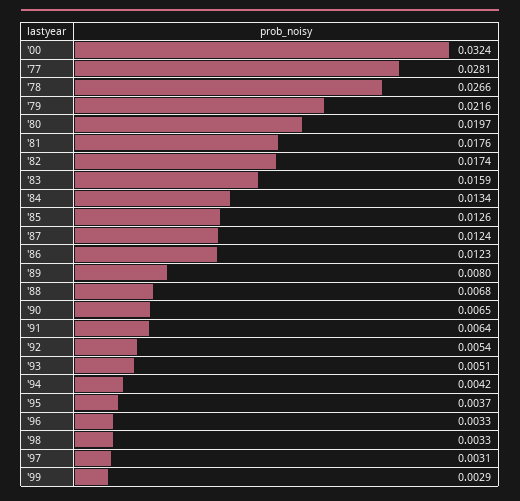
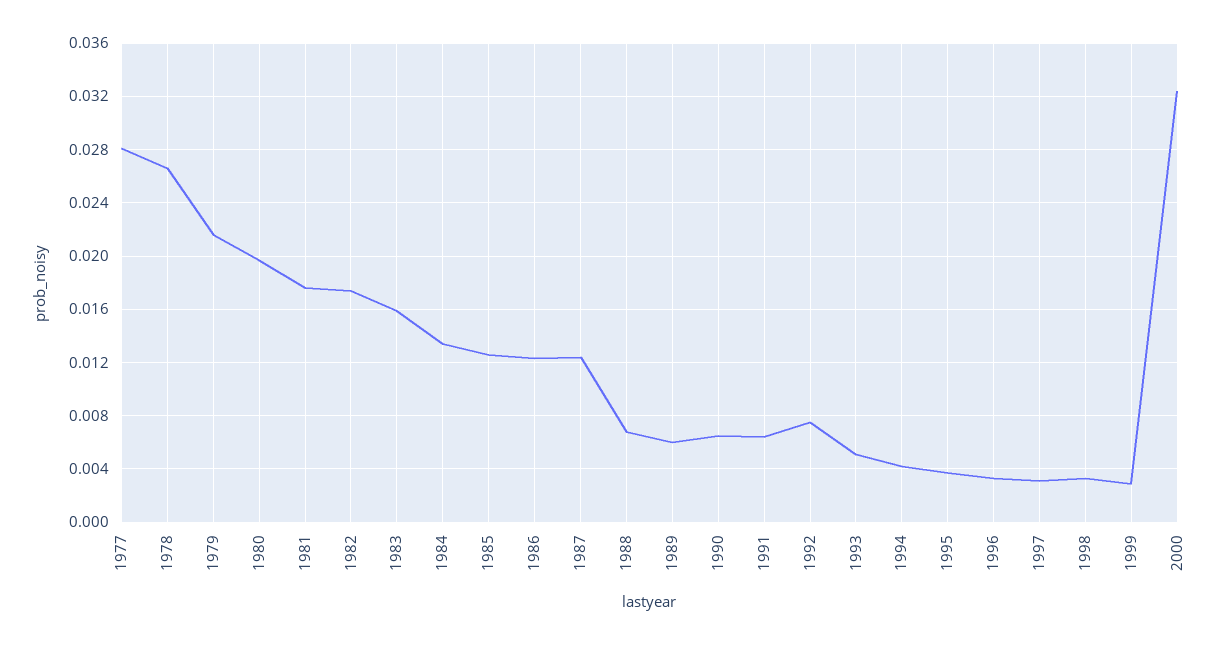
  {
    "'00": 0.0324,
    "'77": 0.0281,
    "'78": 0.0266,
    "'79": 0.0216,
    "'80": 0.0197,
    "'81": 0.0176,
    "'82": 0.0174,
    "'83": 0.0159,
    "'84": 0.0134,
    "'85": 0.0126,
    "'87": 0.0124,
    "'86": 0.0123,
-   "'89": 0.008,
+   "'89": 0.006,
    "'88": 0.0068,
    "'90": 0.0065,
    "'91": 0.0064,
-   "'92": 0.0054,
+   "'92": 0.0075,
    "'93": 0.0051,
    "'94": 0.0042,
    "'95": 0.0037,
    "'96": 0.0033,
    "'98": 0.0033,
    "'97": 0.0031,
    "'99": 0.0029
  }

